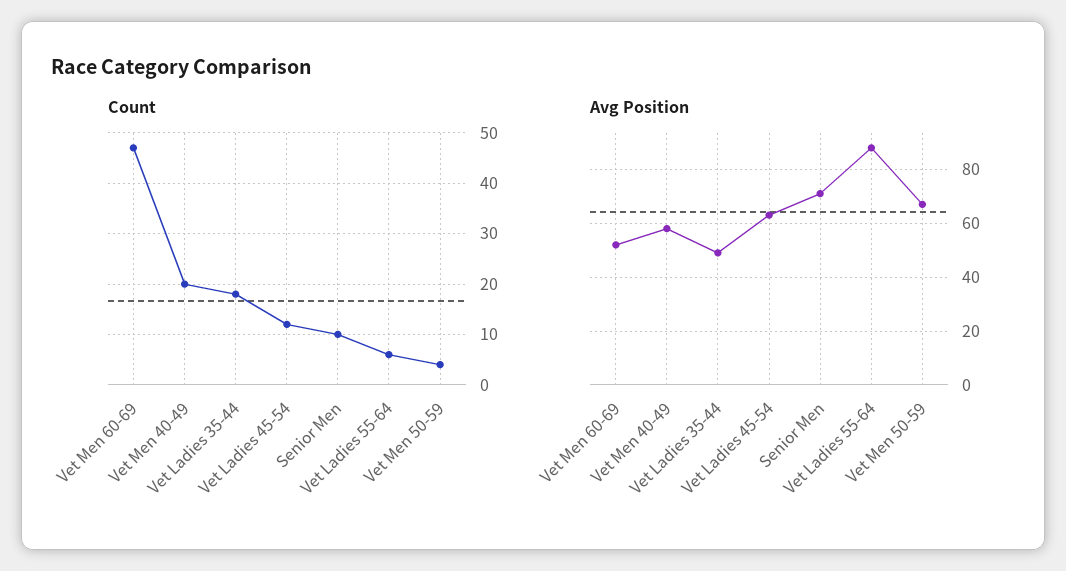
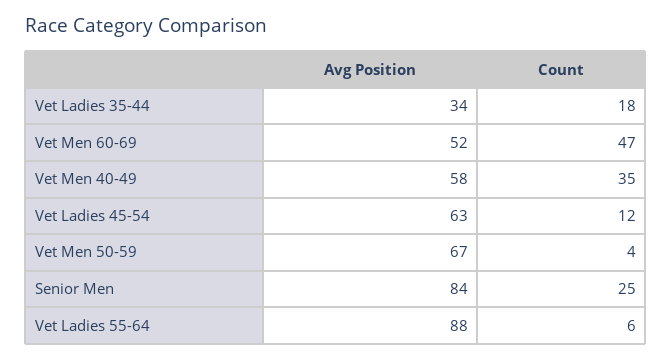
  {
    "Count": {
      "Vet Men 60-69": 47,
-     "Vet Men 40-49": 20,
+     "Vet Men 40-49": 35,
      "Vet Ladies 35-44": 18,
      "Vet Ladies 45-54": 12,
-     "Senior Men": 10,
+     "Senior Men": 25,
      "Vet Ladies 55-64": 6,
      "Vet Men 50-59": 4
    },
    "Avg Position": {
      "Vet Men 60-69": 52,
      "Vet Men 40-49": 58,
-     "Vet Ladies 35-44": 50,
+     "Vet Ladies 35-44": 34,
      "Vet Ladies 45-54": 63,
-     "Senior Men": 70,
+     "Senior Men": 84,
      "Vet Ladies 55-64": 88,
      "Vet Men 50-59": 67
    }
  }

